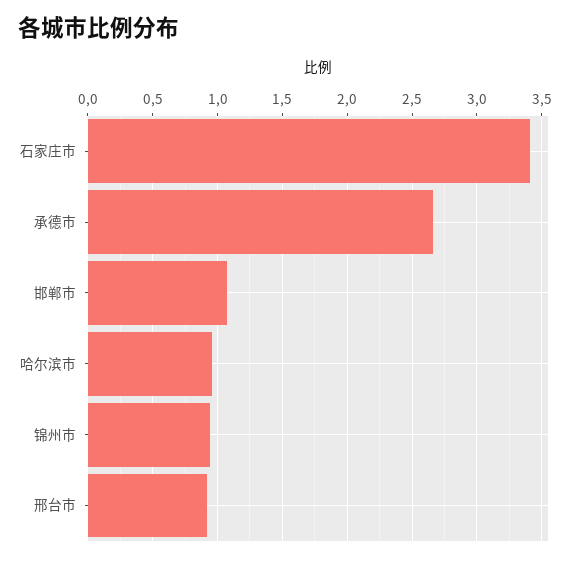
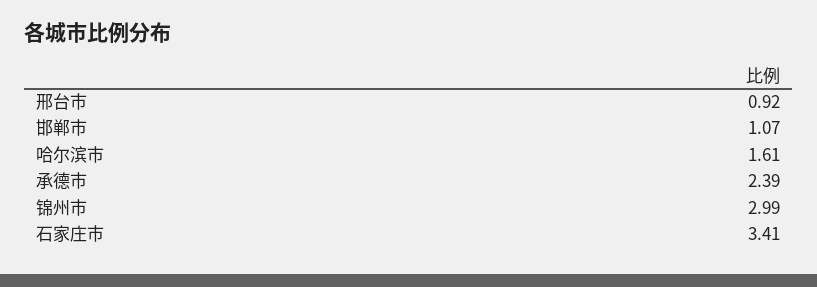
  {
    "石家庄市": 3.41,
-   "承德市": 2.65,
+   "承德市": 2.39,
    "邯郸市": 1.07,
-   "哈尔滨市": 0.95,
+   "哈尔滨市": 1.61,
-   "锦州市": 0.95,
+   "锦州市": 2.99,
    "邢台市": 0.92
  }

